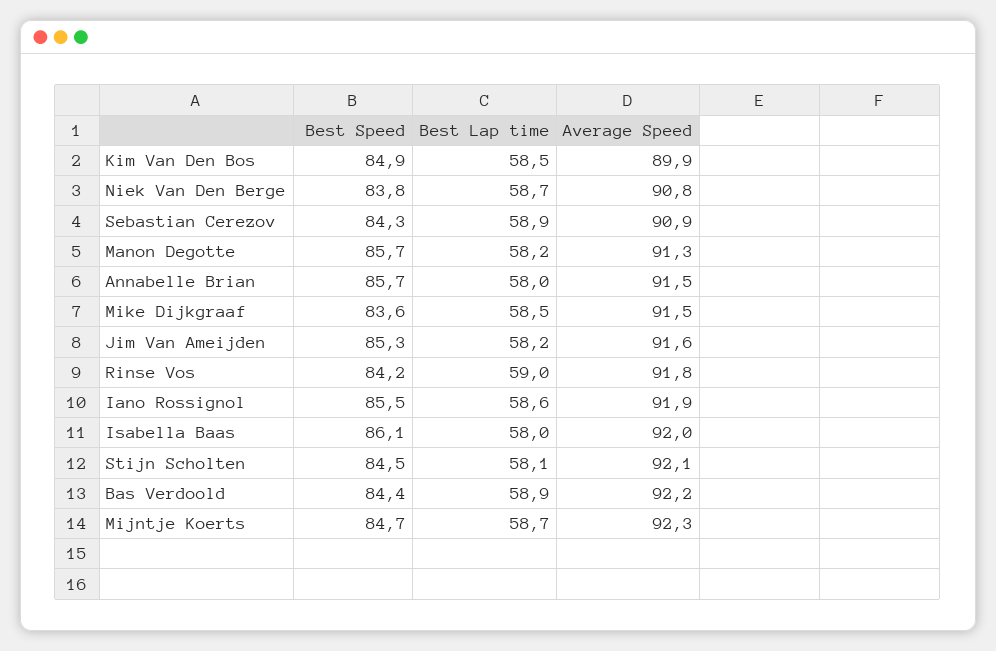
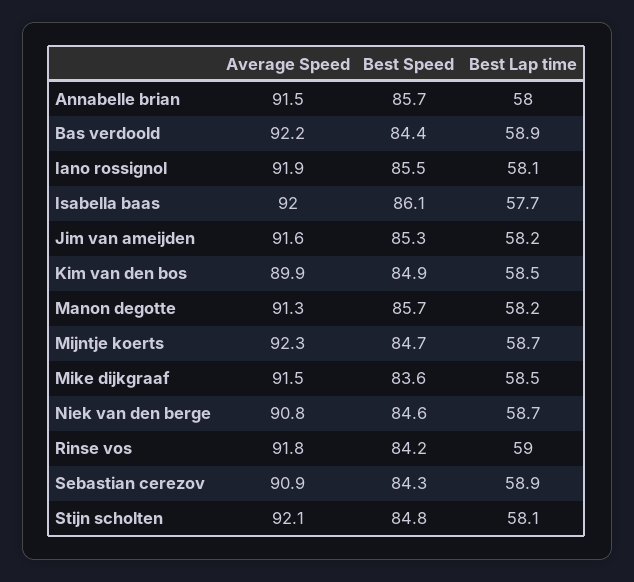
  {
    "Best Speed": {
      "Kim Van Den Bos": 84.9,
-     "Niek Van Den Berge": 83.8,
+     "Niek Van Den Berge": 84.6,
      "Sebastian Cerezov": 84.3,
      "Manon Degotte": 85.7,
      "Annabelle Brian": 85.7,
      "Mike Dijkgraaf": 83.6,
      "Jim Van Ameijden": 85.3,
      "Rinse Vos": 84.2,
      "Iano Rossignol": 85.5,
      "Isabella Baas": 86.1,
-     "Stijn Scholten": 84.5,
+     "Stijn Scholten": 84.8,
      "Bas Verdoold": 84.4,
      "Mijntje Koerts": 84.7
    },
    "Best Lap time": {
      "Kim Van Den Bos": 58.5,
      "Niek Van Den Berge": 58.7,
      "Sebastian Cerezov": 58.9,
      "Manon Degotte": 58.2,
      "Annabelle Brian": 58,
      "Mike Dijkgraaf": 58.5,
      "Jim Van Ameijden": 58.2,
      "Rinse Vos": 59,
-     "Iano Rossignol": 58.6,
+     "Iano Rossignol": 58.1,
-     "Isabella Baas": 58,
+     "Isabella Baas": 57.7,
      "Stijn Scholten": 58.1,
      "Bas Verdoold": 58.9,
      "Mijntje Koerts": 58.7
    },
    "Average Speed": {
      "Kim Van Den Bos": 89.9,
      "Niek Van Den Berge": 90.8,
      "Sebastian Cerezov": 90.9,
      "Manon Degotte": 91.3,
      "Annabelle Brian": 91.5,
      "Mike Dijkgraaf": 91.5,
      "Jim Van Ameijden": 91.6,
      "Rinse Vos": 91.8,
      "Iano Rossignol": 91.9,
      "Isabella Baas": 92,
      "Stijn Scholten": 92.1,
      "Bas Verdoold": 92.2,
      "Mijntje Koerts": 92.3
    }
  }

